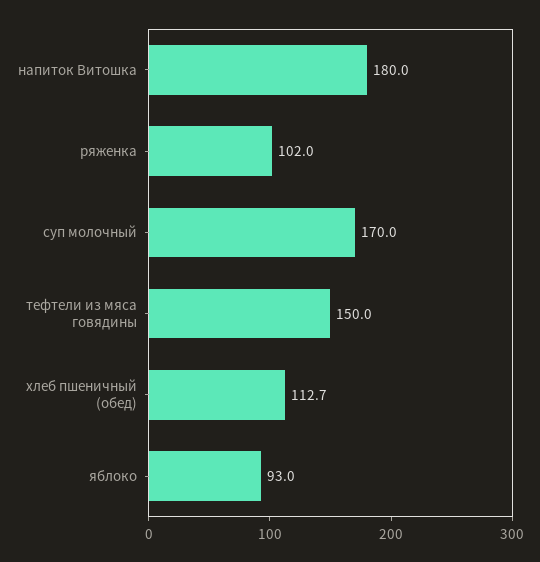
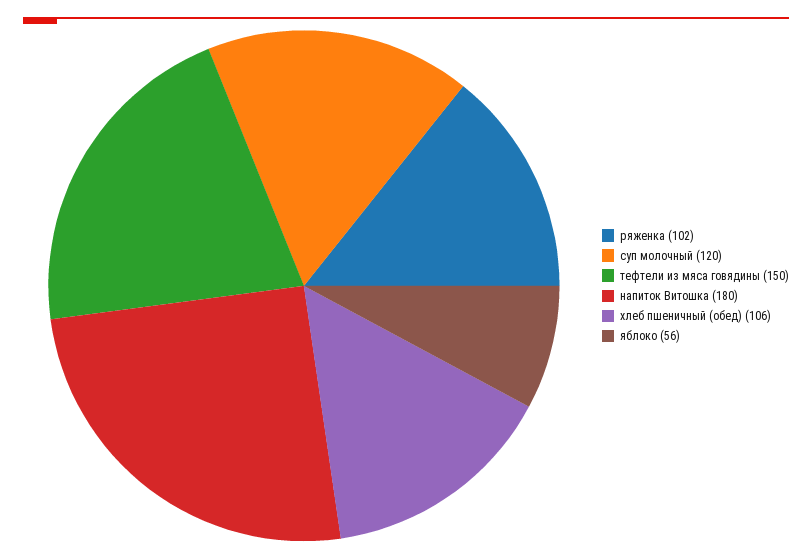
  {
    "напиток Витошка": 180,
    "ряженка": 102,
-   "суп молочный": 170,
+   "суп молочный": 120,
    "тефтели из мяса говядины": 150,
-   "хлеб пшеничный (обед)": 112.7,
+   "хлеб пшеничный (обед)": 106,
-   "яблоко": 93
+   "яблоко": 56
  }

